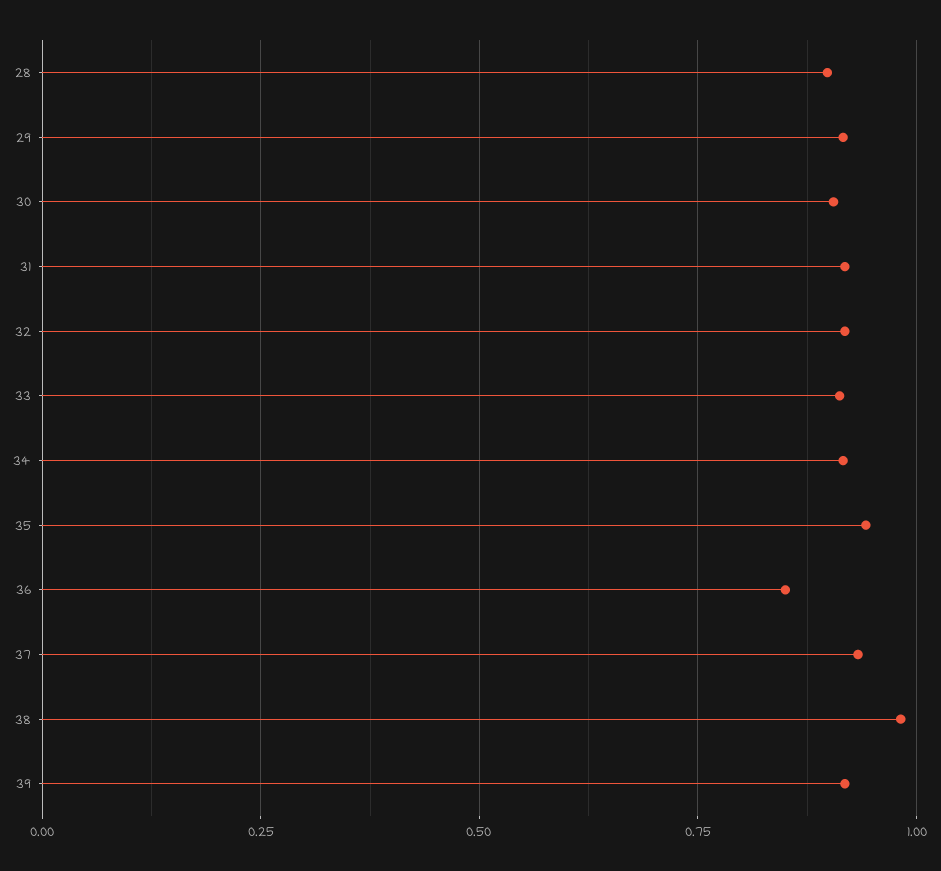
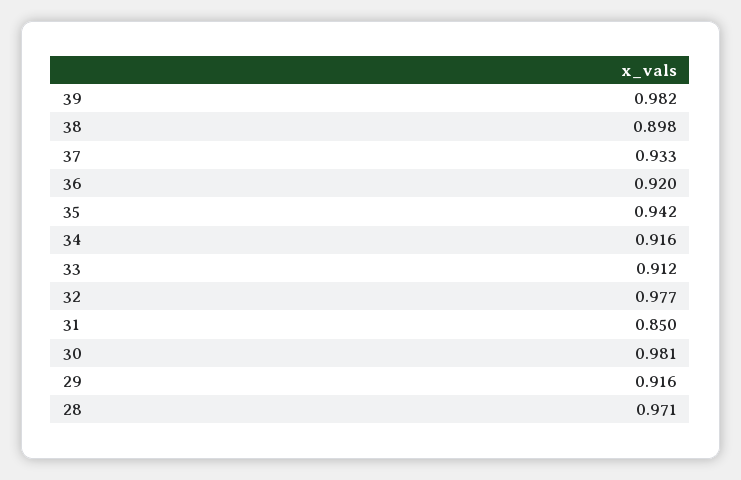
  {
-   "28": 0.9,
+   "28": 0.971,
    "29": 0.916,
-   "30": 0.9,
+   "30": 0.981,
-   "31": 0.925,
+   "31": 0.85,
-   "32": 0.925,
+   "32": 0.977,
    "33": 0.912,
    "34": 0.916,
    "35": 0.942,
-   "36": 0.85,
+   "36": 0.92,
    "37": 0.933,
-   "38": 0.975,
+   "38": 0.898,
-   "39": 0.925
+   "39": 0.982
  }

